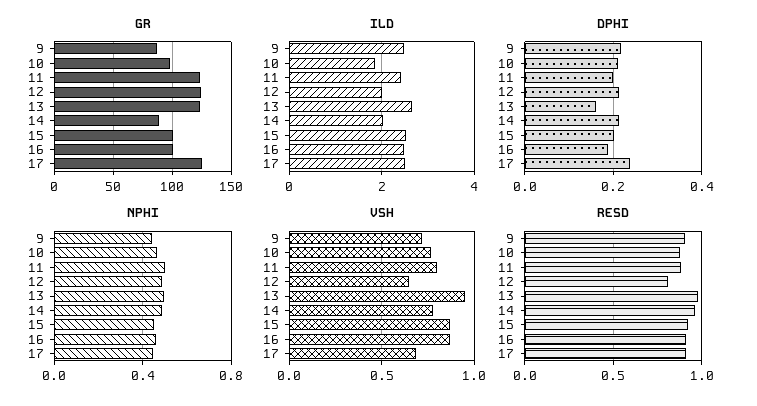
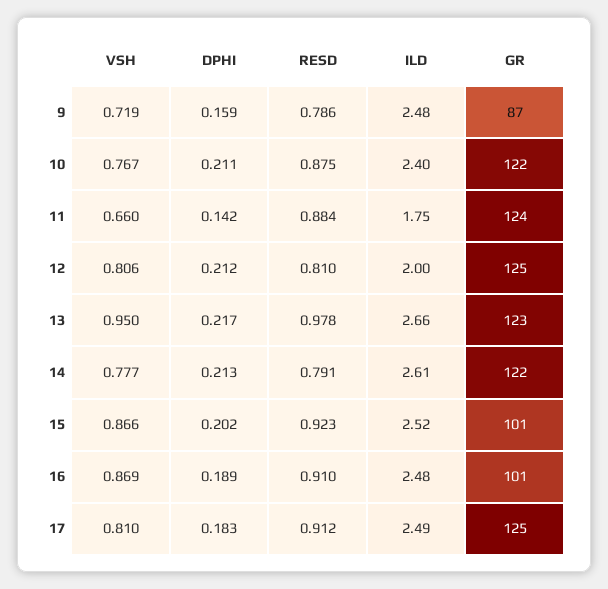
  {
    "GR": {
      "9": 87,
-     "10": 100,
+     "10": 122,
      "11": 124,
      "12": 125,
      "13": 123,
-     "14": 90,
+     "14": 122,
      "15": 101,
      "16": 101,
      "17": 125
    },
    "ILD": {
      "9": 2.48,
-     "10": 1.8,
+     "10": 2.4,
-     "11": 2.4,
+     "11": 1.75,
      "12": 2,
      "13": 2.66,
-     "14": 2,
+     "14": 2.61,
      "15": 2.52,
      "16": 2.48,
      "17": 2.49
    },
    "DPHI": {
-     "9": 0.22,
+     "9": 0.159,
      "10": 0.211,
-     "11": 0.2,
+     "11": 0.142,
      "12": 0.212,
-     "13": 0.16,
+     "13": 0.217,
      "14": 0.213,
      "15": 0.202,
      "16": 0.189,
-     "17": 0.24
+     "17": 0.183
    },
-   "NPHI": {
-     "9": 0.45,
-     "10": 0.45,
-     "11": 0.5,
-     "12": 0.5,
-     "13": 0.5,
-     "14": 0.5,
-     "15": 0.45,
-     "16": 0.45,
-     "17": 0.45
-   },
    "VSH": {
      "9": 0.719,
      "10": 0.767,
-     "11": 0.8,
+     "11": 0.66,
-     "12": 0.65,
+     "12": 0.806,
      "13": 0.95,
      "14": 0.777,
      "15": 0.866,
      "16": 0.869,
-     "17": 0.7
+     "17": 0.81
    },
    "RESD": {
-     "9": 0.9,
+     "9": 0.786,
      "10": 0.875,
      "11": 0.884,
      "12": 0.81,
      "13": 0.978,
-     "14": 0.95,
+     "14": 0.791,
      "15": 0.923,
      "16": 0.91,
      "17": 0.912
    }
  }

